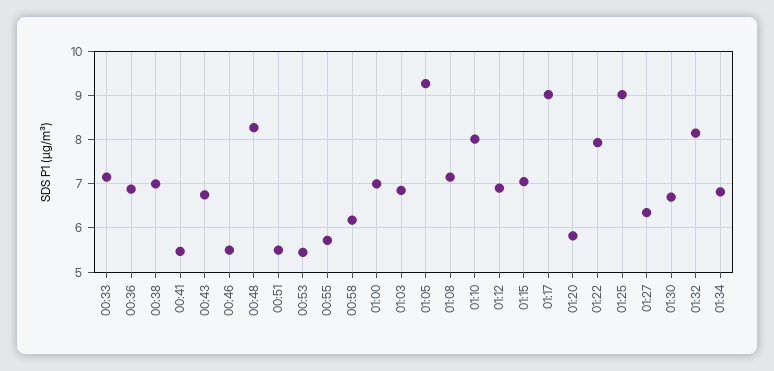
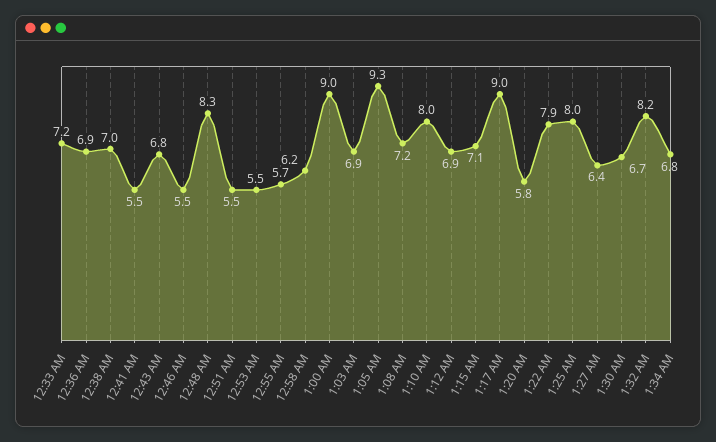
  {
    "00:33": 7.2,
    "00:36": 6.9,
    "00:38": 7,
    "00:41": 5.5,
    "00:43": 6.8,
    "00:46": 5.5,
    "00:48": 8.3,
    "00:51": 5.5,
    "00:53": 5.5,
    "00:55": 5.7,
    "00:58": 6.2,
-   "01:00": 7,
+   "01:00": 9,
    "01:03": 6.9,
    "01:05": 9.3,
    "01:08": 7.2,
    "01:10": 8,
    "01:12": 6.9,
    "01:15": 7.1,
    "01:17": 9,
    "01:20": 5.8,
    "01:22": 7.9,
-   "01:25": 9,
+   "01:25": 8,
    "01:27": 6.4,
    "01:30": 6.7,
    "01:32": 8.2,
    "01:34": 6.8
  }

